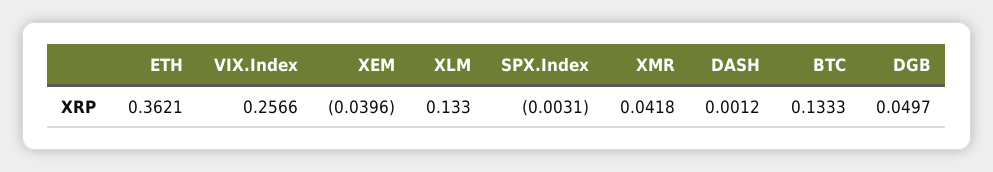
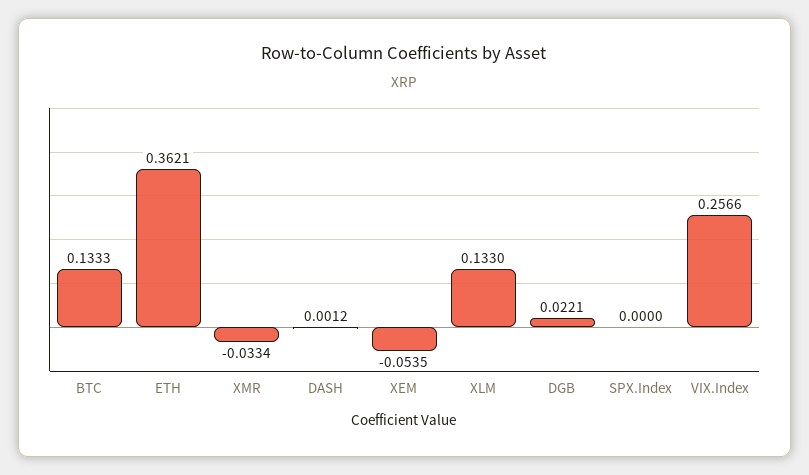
  {
    "ETH": 0.3621,
    "VIX.Index": 0.2566,
-   "XEM": -0.0396,
+   "XEM": -0.0535,
    "XLM": 0.133,
-   "SPX.Index": -0.0031,
+   "SPX.Index": 0,
-   "XMR": 0.0418,
+   "XMR": -0.0334,
    "DASH": 0.0012,
    "BTC": 0.1333,
-   "DGB": 0.0497
+   "DGB": 0.0221
  }

